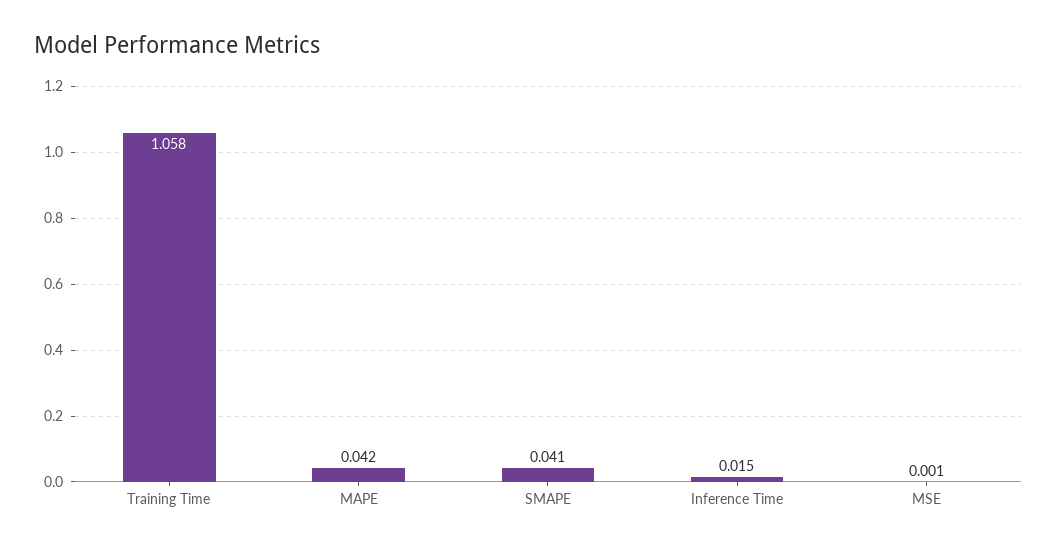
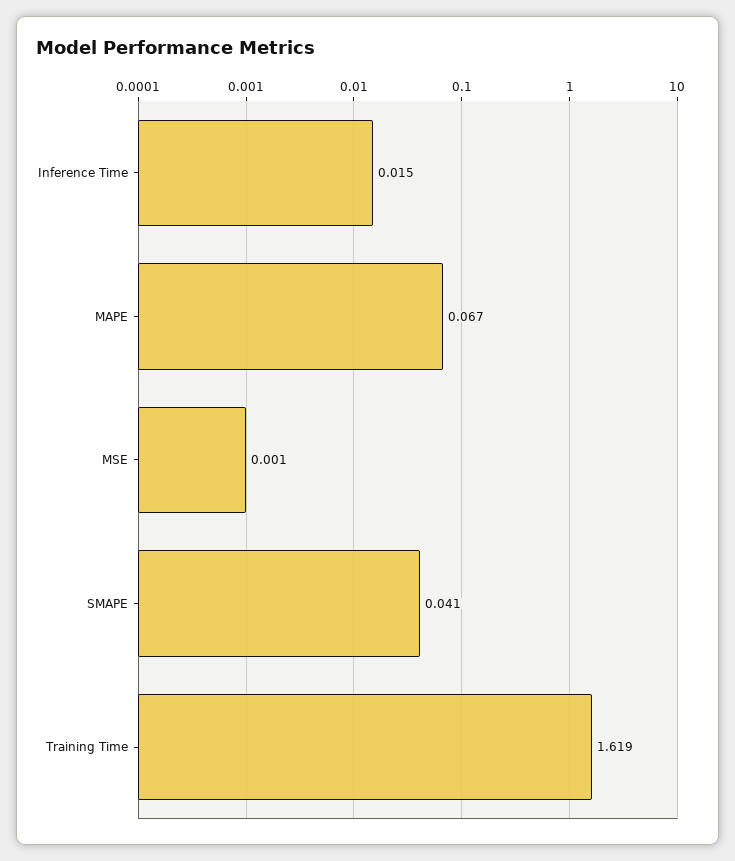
  {
-   "Training Time": 1.058,
+   "Training Time": 1.619,
-   "MAPE": 0.042,
+   "MAPE": 0.067,
    "SMAPE": 0.041,
    "Inference Time": 0.015,
    "MSE": 0.001
  }

